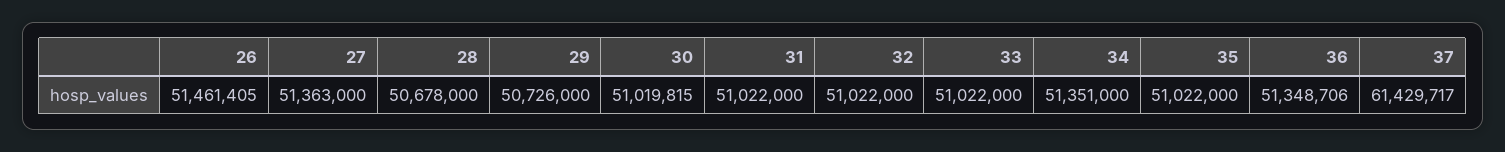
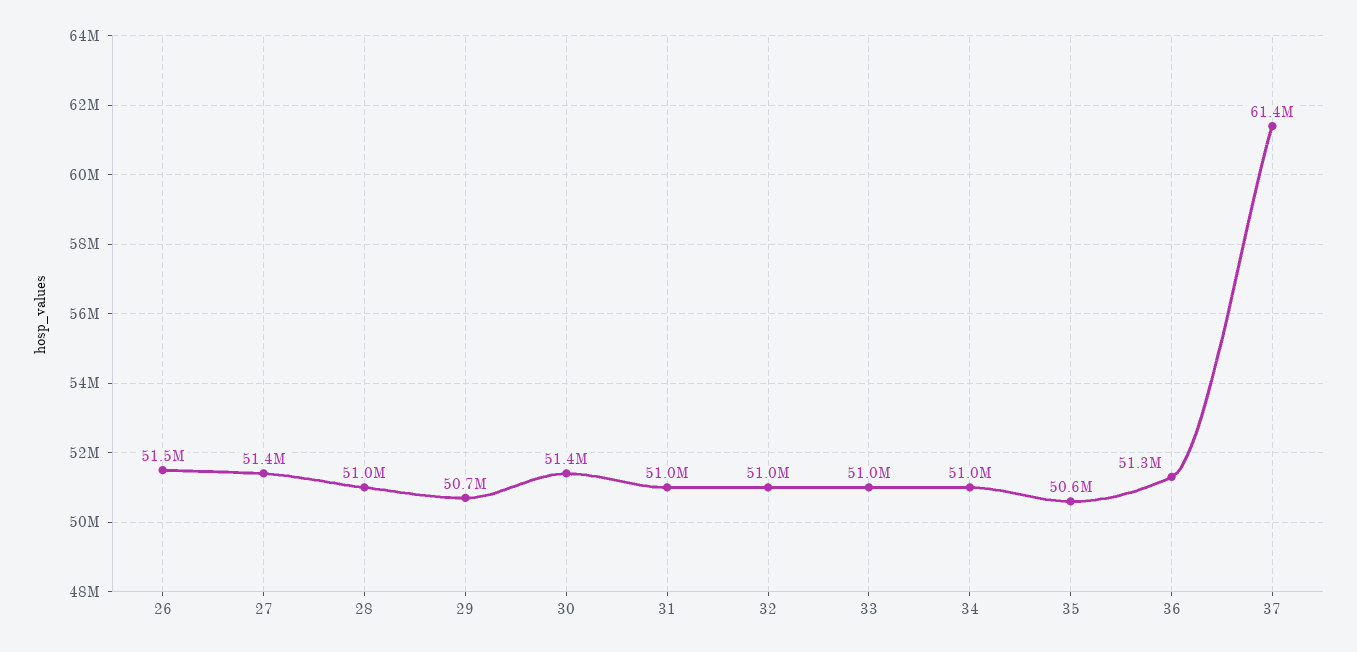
  {
    "26": 51461405,
    "27": 51363000,
-   "28": 50678000,
+   "28": 51000000,
    "29": 50726000,
-   "30": 51019815,
+   "30": 51400000,
    "31": 51022000,
    "32": 51022000,
    "33": 51022000,
-   "34": 51351000,
+   "34": 51000000,
-   "35": 51022000,
+   "35": 50600000,
    "36": 51348706,
    "37": 61429717
  }

